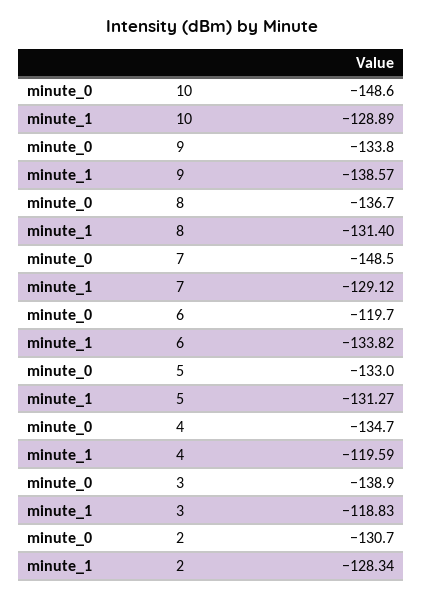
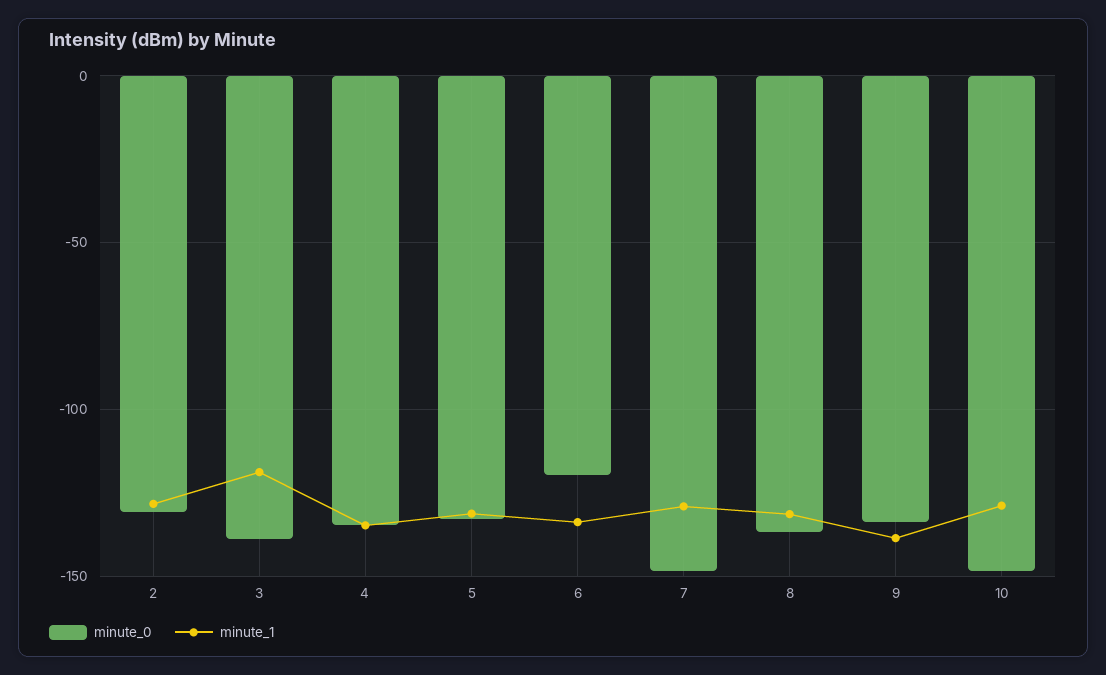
  {
    "minute_0": {
      "10": -148.6,
      "9": -133.8,
      "8": -136.7,
      "7": -148.5,
      "6": -119.7,
      "5": -133,
      "4": -134.7,
      "3": -138.9,
      "2": -130.7
    },
    "minute_1": {
      "10": -128.89,
      "9": -138.57,
      "8": -131.4,
      "7": -129.12,
      "6": -133.82,
      "5": -131.27,
-     "4": -119.59,
+     "4": -135,
      "3": -118.83,
      "2": -128.34
    }
  }

